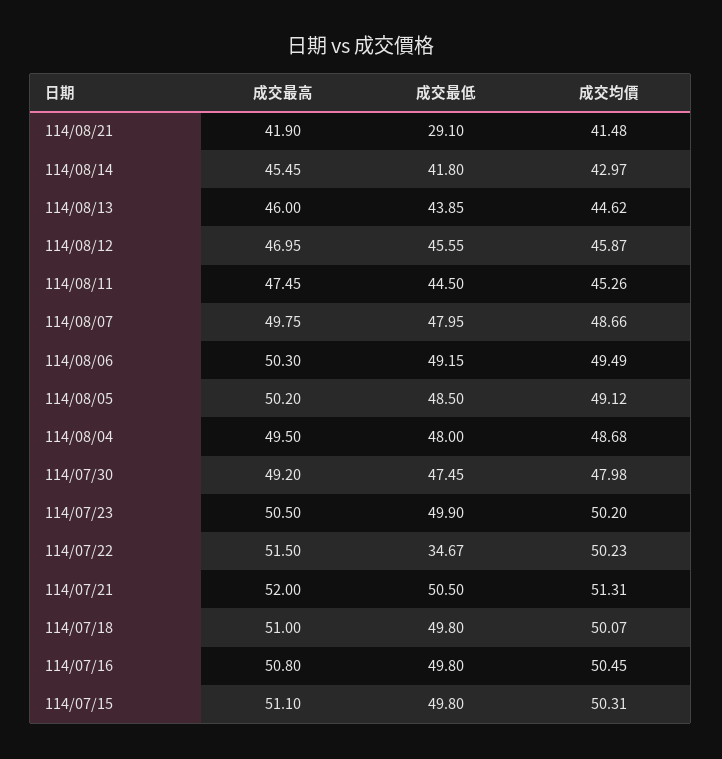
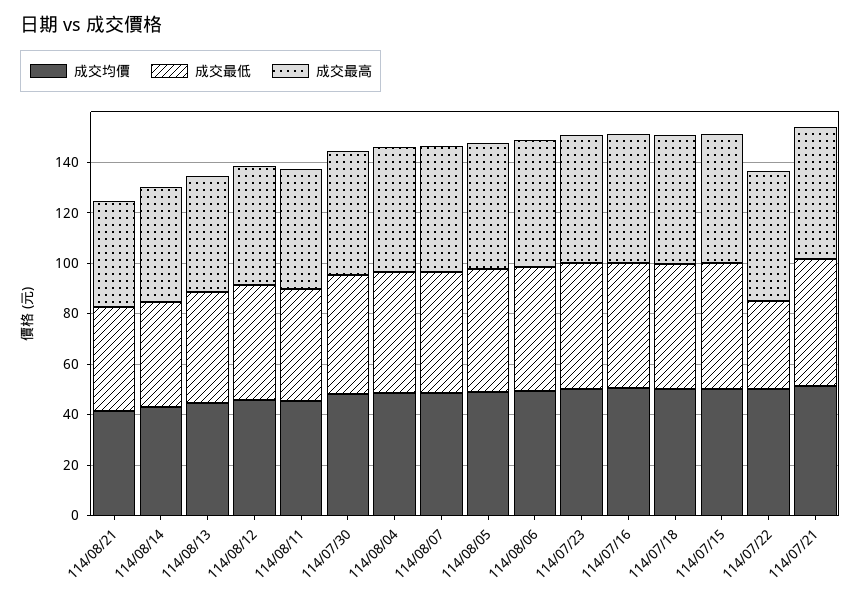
  {
    "成交最高": {
      "114/08/21": 41.9,
      "114/08/14": 45.45,
      "114/08/13": 46,
      "114/08/12": 46.95,
      "114/08/11": 47.45,
      "114/08/07": 49.75,
      "114/08/06": 50.3,
      "114/08/05": 50.2,
      "114/08/04": 49.5,
      "114/07/30": 49.2,
      "114/07/23": 50.5,
      "114/07/22": 51.5,
      "114/07/21": 52,
      "114/07/18": 51,
      "114/07/16": 50.8,
      "114/07/15": 51.1
    },
    "成交最低": {
-     "114/08/21": 29.1,
+     "114/08/21": 40,
      "114/08/14": 41.8,
      "114/08/13": 43.85,
      "114/08/12": 45.55,
      "114/08/11": 44.5,
      "114/08/07": 47.95,
      "114/08/06": 49.15,
      "114/08/05": 48.5,
      "114/08/04": 48,
      "114/07/30": 47.45,
      "114/07/23": 49.9,
      "114/07/22": 34.67,
      "114/07/21": 50.5,
      "114/07/18": 49.8,
      "114/07/16": 49.8,
      "114/07/15": 49.8
    },
    "成交均價": {
      "114/08/21": 41.48,
      "114/08/14": 42.97,
      "114/08/13": 44.62,
      "114/08/12": 45.87,
      "114/08/11": 45.26,
      "114/08/07": 48.66,
      "114/08/06": 49.49,
      "114/08/05": 49.12,
      "114/08/04": 48.68,
      "114/07/30": 47.98,
      "114/07/23": 50.2,
      "114/07/22": 50.23,
      "114/07/21": 51.31,
      "114/07/18": 50.07,
      "114/07/16": 50.45,
      "114/07/15": 50.31
    }
  }

